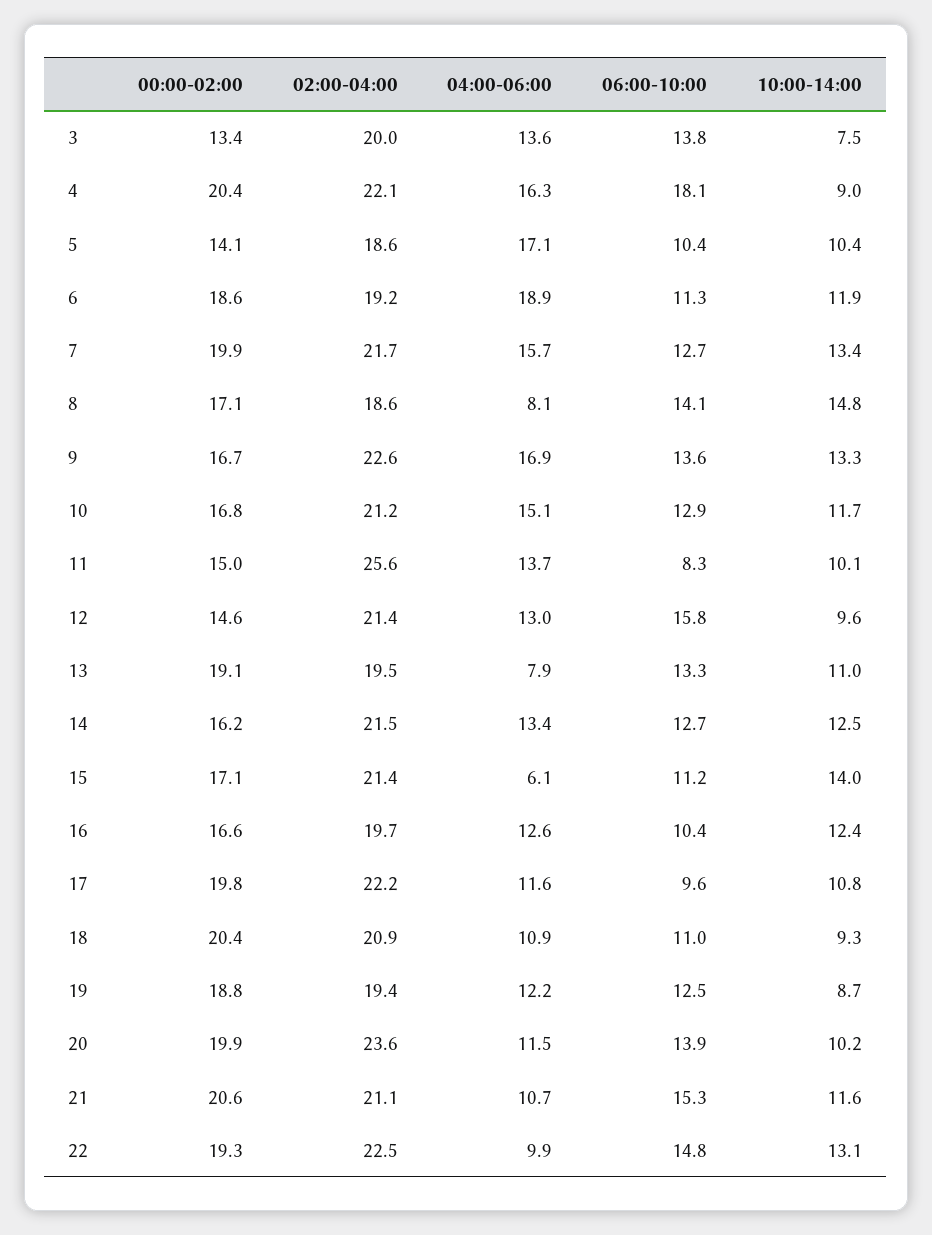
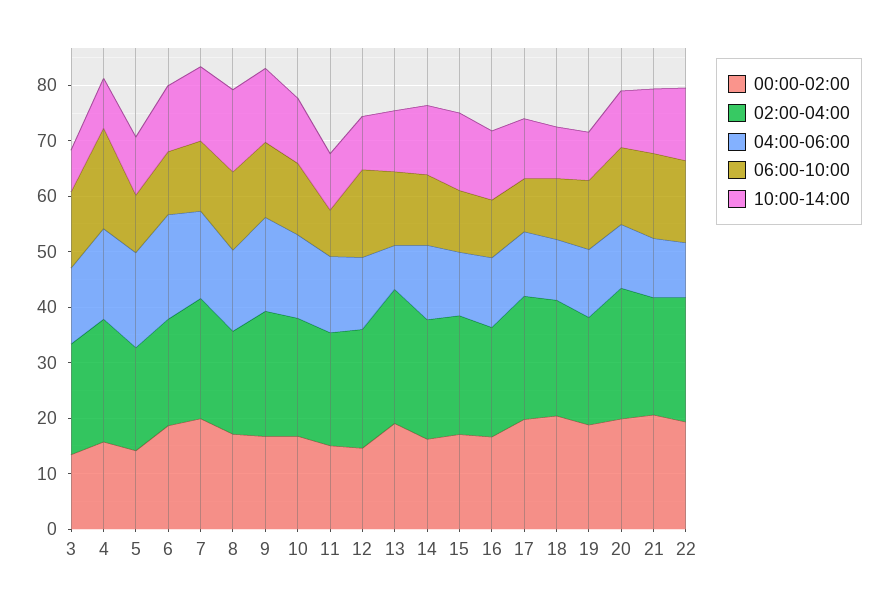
  {
    "00:00-02:00": {
      "3": 13.4,
-     "4": 20.4,
+     "4": 16,
      "5": 14.1,
      "6": 18.6,
      "7": 19.9,
      "8": 17.1,
      "9": 16.7,
      "10": 16.8,
      "11": 15,
      "12": 14.6,
      "13": 19.1,
      "14": 16.2,
      "15": 17.1,
      "16": 16.6,
      "17": 19.8,
      "18": 20.4,
      "19": 18.8,
      "20": 19.9,
      "21": 20.6,
      "22": 19.3
    },
    "02:00-04:00": {
      "3": 20,
      "4": 22.1,
      "5": 18.6,
      "6": 19.2,
      "7": 21.7,
      "8": 18.6,
      "9": 22.6,
      "10": 21.2,
-     "11": 25.6,
+     "11": 20,
      "12": 21.4,
-     "13": 19.5,
+     "13": 24,
      "14": 21.5,
      "15": 21.4,
      "16": 19.7,
      "17": 22.2,
      "18": 20.9,
      "19": 19.4,
      "20": 23.6,
      "21": 21.1,
      "22": 22.5
    },
    "04:00-06:00": {
      "3": 13.6,
      "4": 16.3,
      "5": 17.1,
      "6": 18.9,
      "7": 15.7,
-     "8": 8.1,
+     "8": 14,
      "9": 16.9,
      "10": 15.1,
      "11": 13.7,
      "12": 13,
      "13": 7.9,
      "14": 13.4,
-     "15": 6.1,
+     "15": 12,
      "16": 12.6,
      "17": 11.6,
      "18": 10.9,
      "19": 12.2,
      "20": 11.5,
      "21": 10.7,
      "22": 9.9
    },
    "06:00-10:00": {
      "3": 13.8,
      "4": 18.1,
      "5": 10.4,
      "6": 11.3,
      "7": 12.7,
      "8": 14.1,
      "9": 13.6,
      "10": 12.9,
      "11": 8.3,
      "12": 15.8,
      "13": 13.3,
      "14": 12.7,
      "15": 11.2,
      "16": 10.4,
      "17": 9.6,
      "18": 11,
      "19": 12.5,
      "20": 13.9,
      "21": 15.3,
      "22": 14.8
    },
    "10:00-14:00": {
      "3": 7.5,
      "4": 9,
      "5": 10.4,
      "6": 11.9,
      "7": 13.4,
      "8": 14.8,
      "9": 13.3,
      "10": 11.7,
      "11": 10.1,
      "12": 9.6,
      "13": 11,
      "14": 12.5,
      "15": 14,
      "16": 12.4,
      "17": 10.8,
      "18": 9.3,
      "19": 8.7,
      "20": 10.2,
      "21": 11.6,
      "22": 13.1
    }
  }

